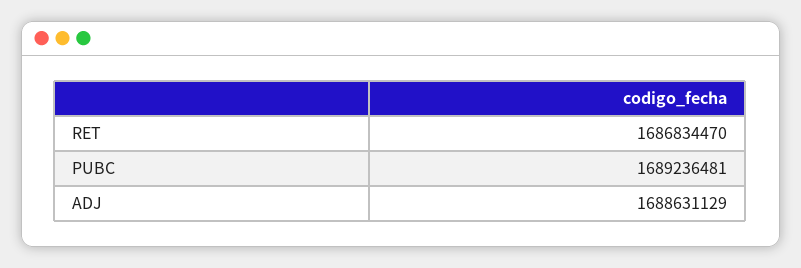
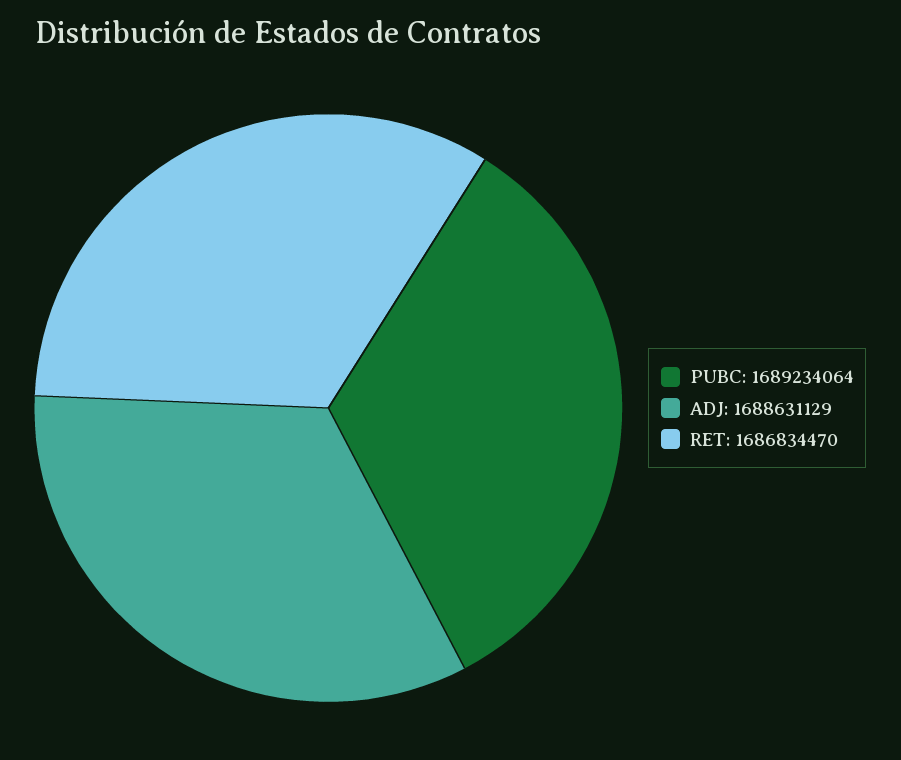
  {
    "RET": 1686834470,
-   "PUBC": 1689236481,
+   "PUBC": 1689234064,
    "ADJ": 1688631129
  }

